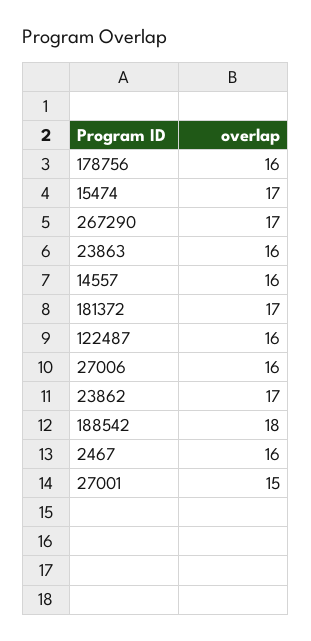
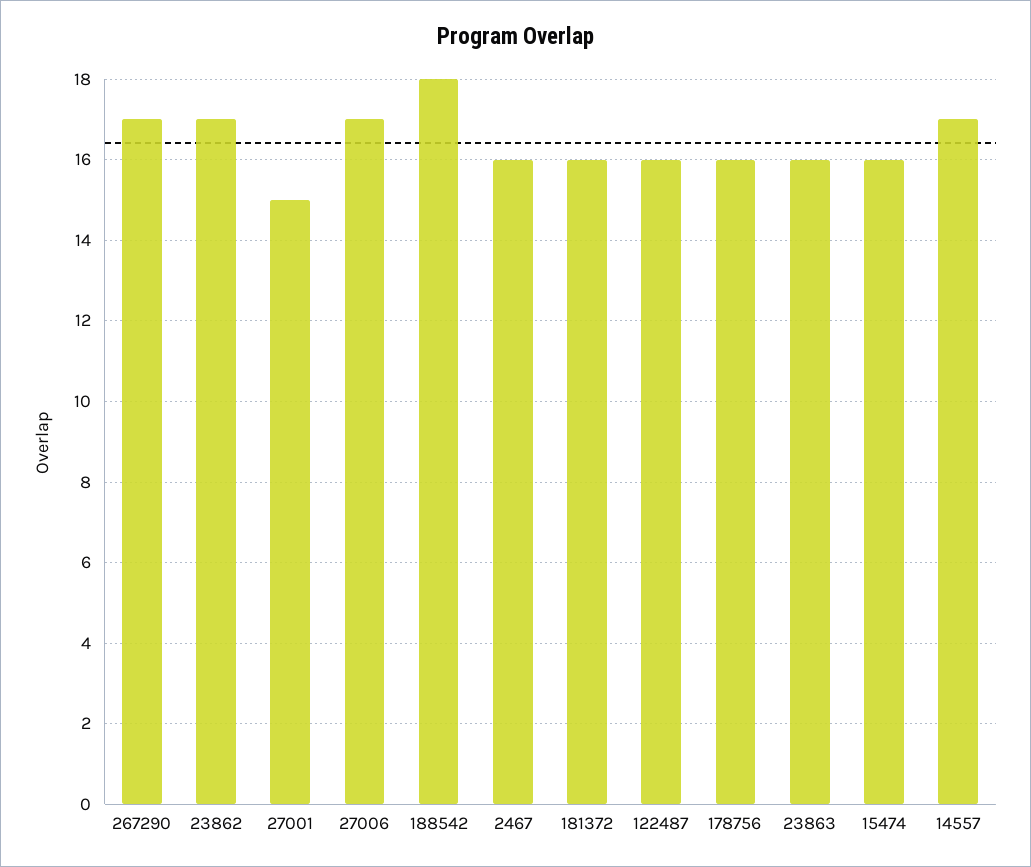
  {
    "178756": 16,
-   "15474": 17,
+   "15474": 16,
    "267290": 17,
    "23863": 16,
-   "14557": 16,
+   "14557": 17,
-   "181372": 17,
+   "181372": 16,
    "122487": 16,
-   "27006": 16,
+   "27006": 17,
    "23862": 17,
    "188542": 18,
    "2467": 16,
    "27001": 15
  }

